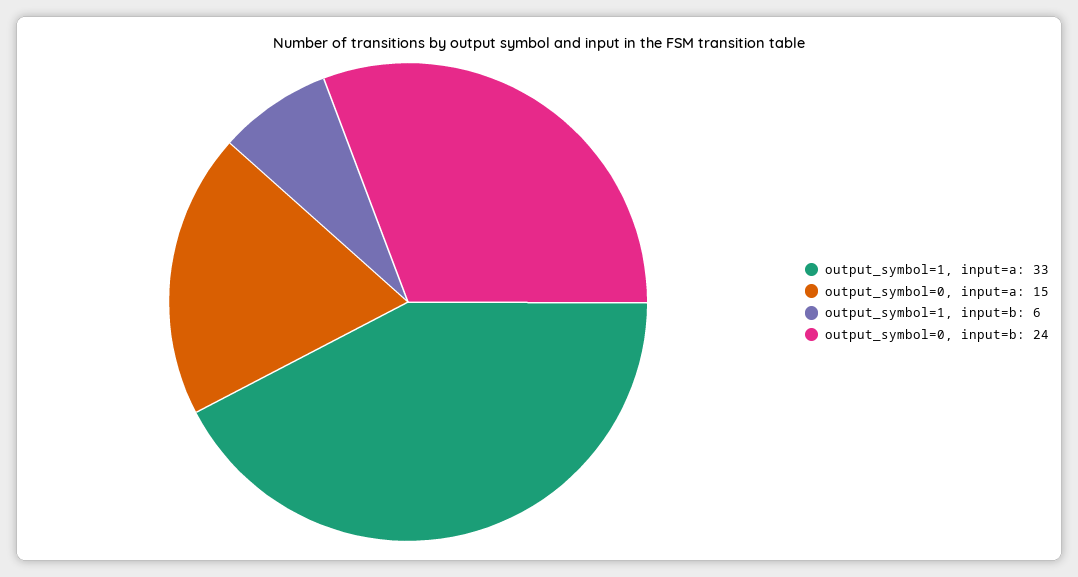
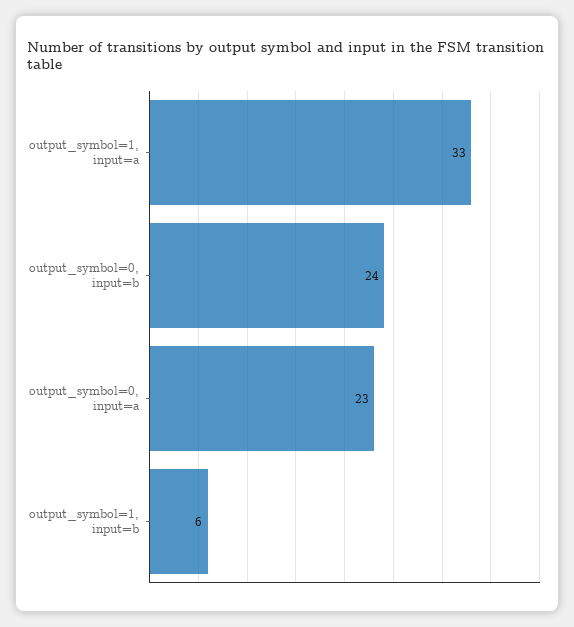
  {
    "output_symbol=1, input=a": 33,
-   "output_symbol=0, input=a": 15,
+   "output_symbol=0, input=a": 23,
    "output_symbol=1, input=b": 6,
    "output_symbol=0, input=b": 24
  }

